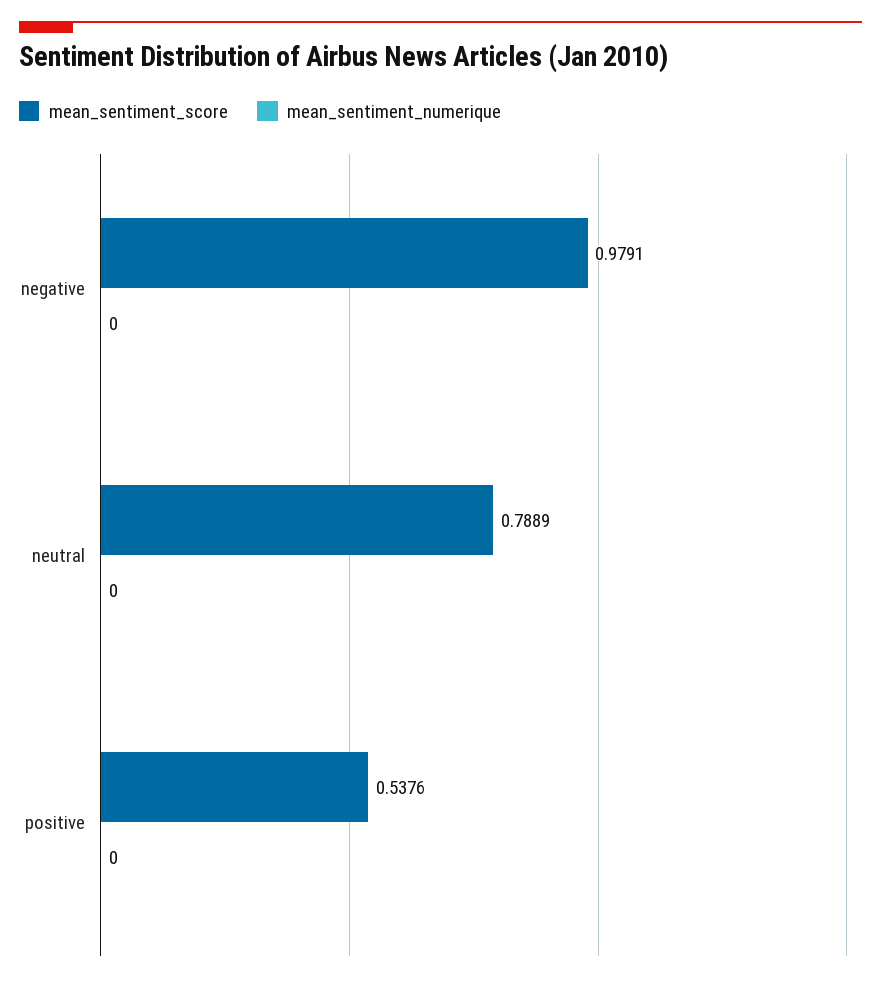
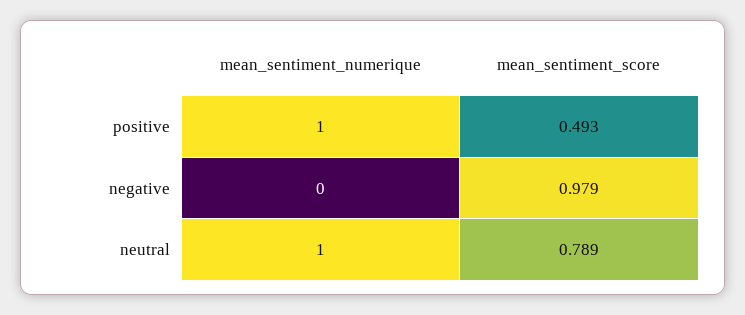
  {
    "mean_sentiment_score": {
      "negative": 0.9791,
      "neutral": 0.7889,
-     "positive": 0.5376
+     "positive": 0.493
    },
    "mean_sentiment_numerique": {
      "negative": 0,
-     "neutral": 0,
+     "neutral": 1,
-     "positive": 0
+     "positive": 1
    }
  }

